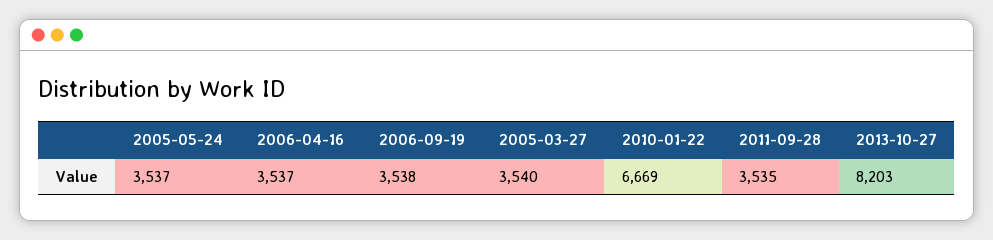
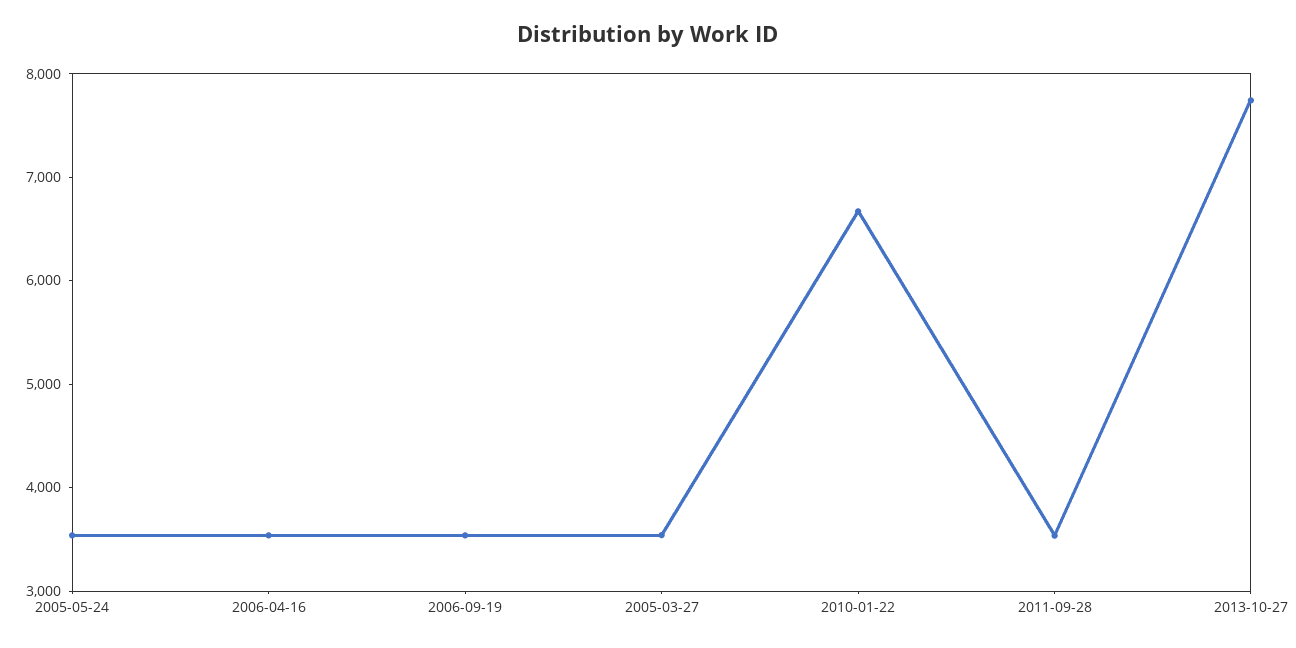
  {
    "2005-05-24": 3537,
    "2006-04-16": 3537,
    "2006-09-19": 3538,
    "2005-03-27": 3540,
    "2010-01-22": 6669,
    "2011-09-28": 3535,
-   "2013-10-27": 8203
+   "2013-10-27": 7800
  }

